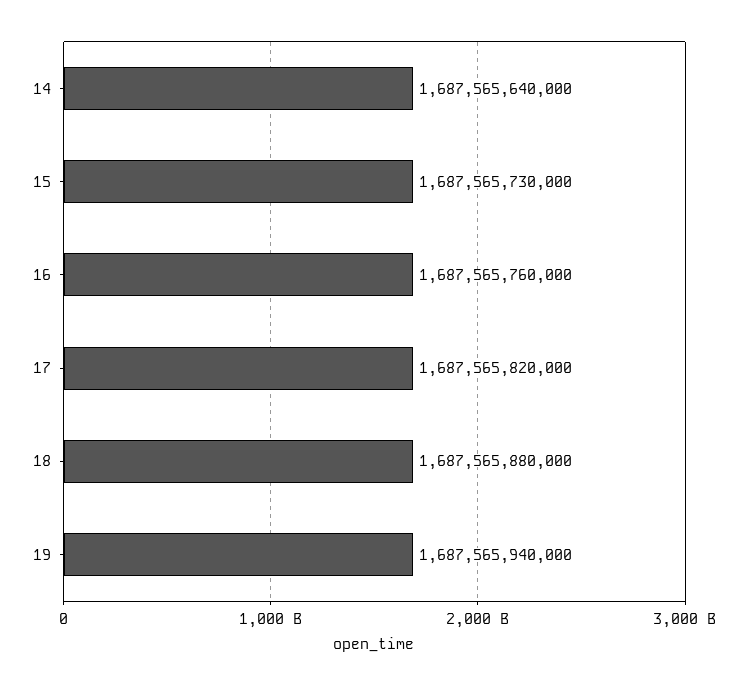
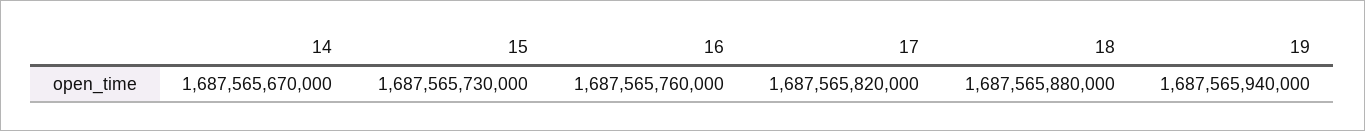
  {
-   "14": 1687565640000,
+   "14": 1687565670000,
    "15": 1687565730000,
    "16": 1687565760000,
    "17": 1687565820000,
    "18": 1687565880000,
    "19": 1687565940000
  }

